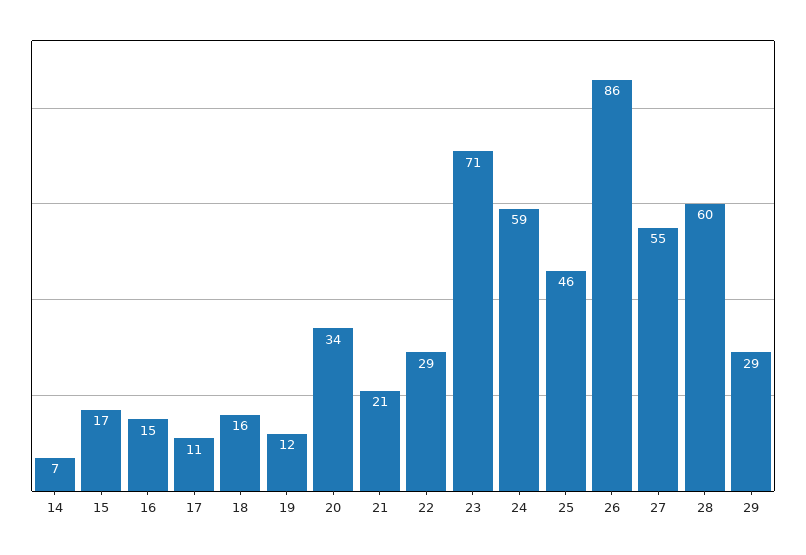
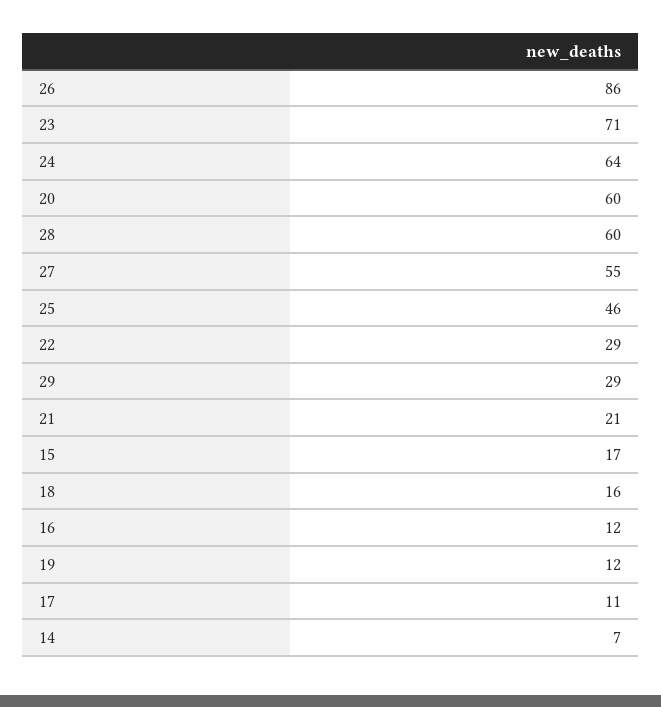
  {
    "14": 7,
    "15": 17,
-   "16": 15,
+   "16": 12,
    "17": 11,
    "18": 16,
    "19": 12,
-   "20": 34,
+   "20": 60,
    "21": 21,
    "22": 29,
    "23": 71,
-   "24": 59,
+   "24": 64,
    "25": 46,
    "26": 86,
    "27": 55,
    "28": 60,
    "29": 29
  }

